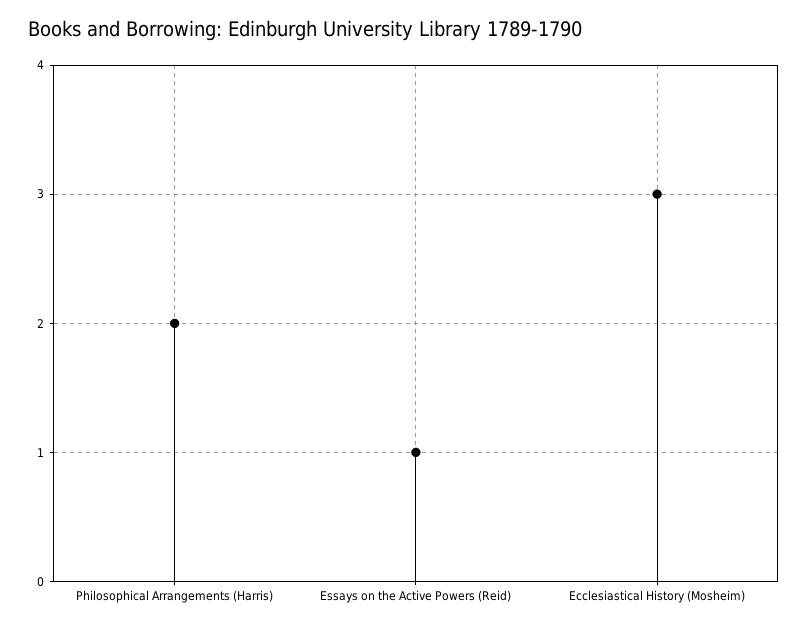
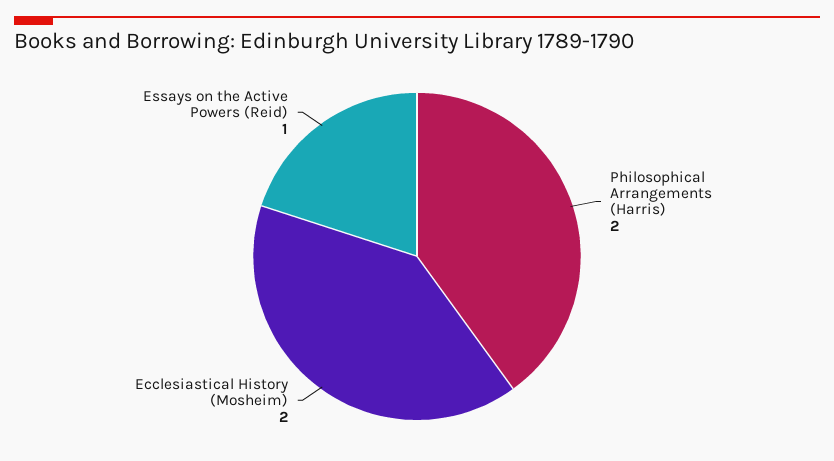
  {
    "Philosophical Arrangements (Harris)": 2,
    "Essays on the Active Powers (Reid)": 1,
-   "Ecclesiastical History (Mosheim)": 3
+   "Ecclesiastical History (Mosheim)": 2
  }

